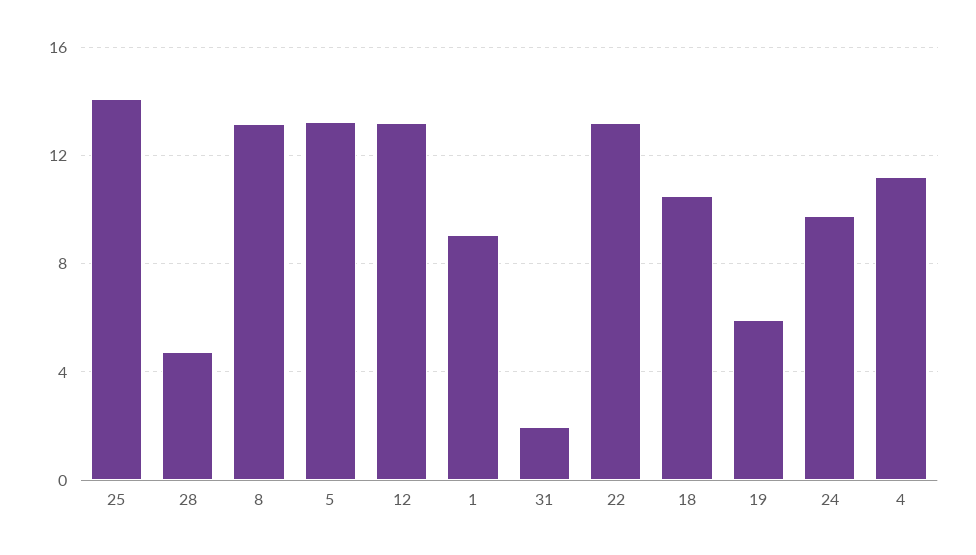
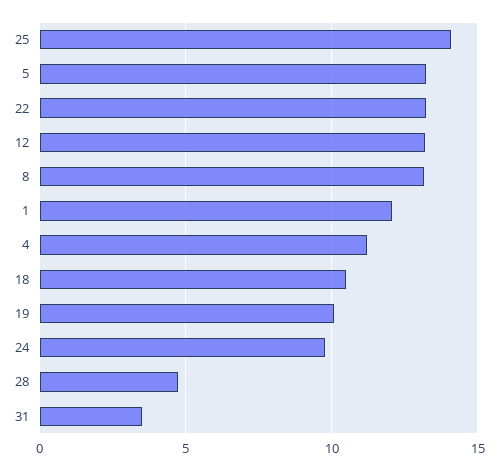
  {
    "25": 14,
    "28": 4.5,
    "8": 13,
    "5": 13,
    "12": 13,
-   "1": 9,
+   "1": 12,
-   "31": 2,
+   "31": 3.5,
    "22": 13,
    "18": 10.5,
-   "19": 6,
+   "19": 10,
    "24": 10,
    "4": 11
  }

